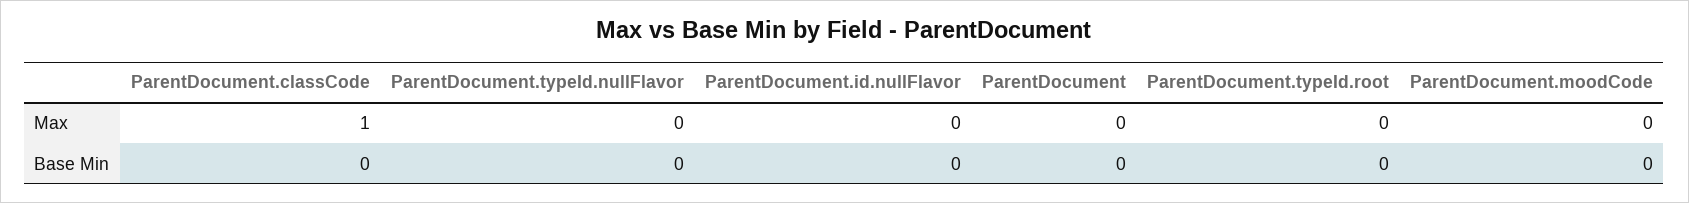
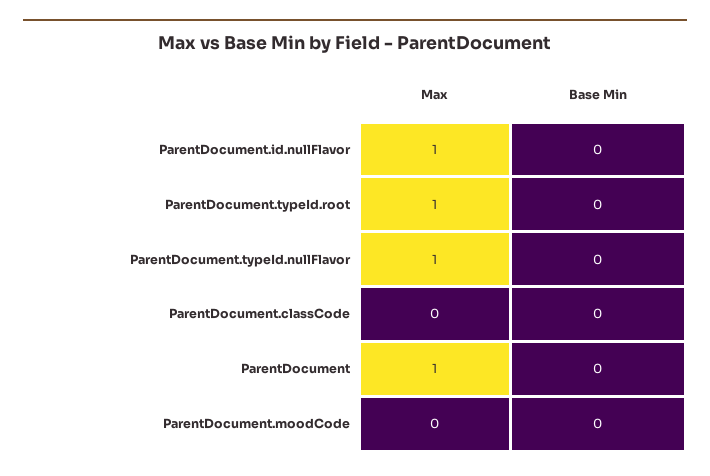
  {
    "ParentDocument.classCode": {
-     "Max": 1,
+     "Max": 0,
      "Base Min": 0
    },
    "ParentDocument.typeId.nullFlavor": {
-     "Max": 0,
+     "Max": 1,
      "Base Min": 0
    },
    "ParentDocument.id.nullFlavor": {
-     "Max": 0,
+     "Max": 1,
      "Base Min": 0
    },
    "ParentDocument": {
-     "Max": 0,
+     "Max": 1,
      "Base Min": 0
    },
    "ParentDocument.typeId.root": {
-     "Max": 0,
+     "Max": 1,
      "Base Min": 0
    },
    "ParentDocument.moodCode": {
      "Max": 0,
      "Base Min": 0
    }
  }

